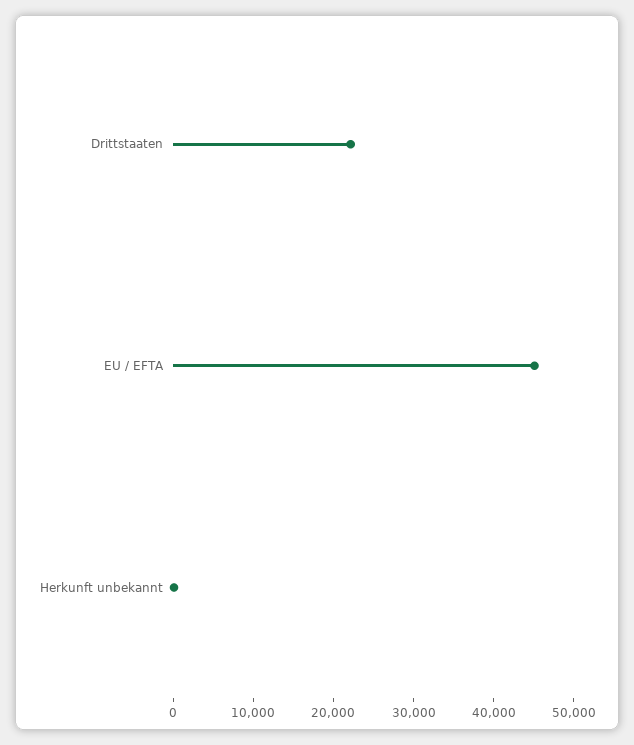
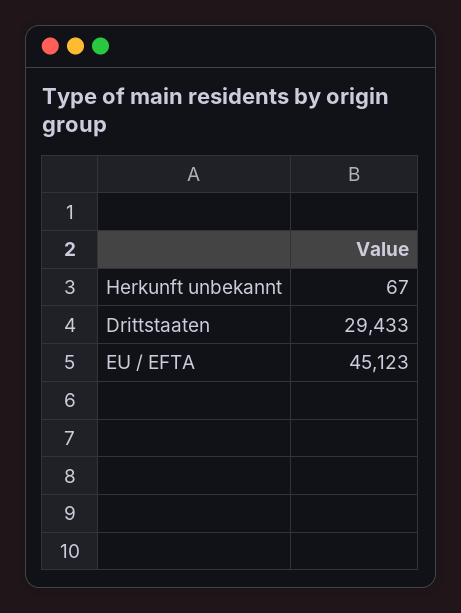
  {
-   "Drittstaaten": 22000,
+   "Drittstaaten": 29433,
    "EU / EFTA": 45123,
    "Herkunft unbekannt": 67
  }

